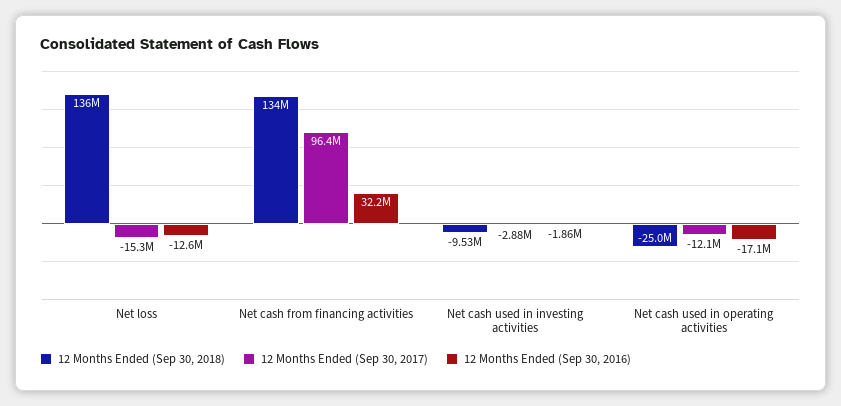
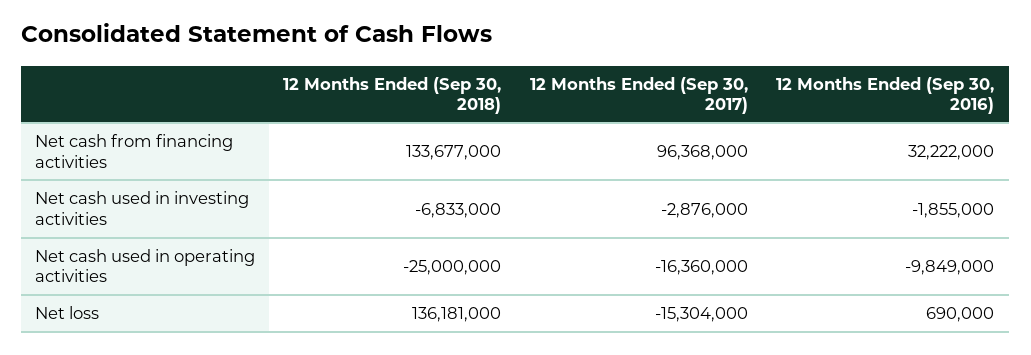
  {
    "12 Months Ended (Sep 30, 2018)": {
      "Net loss": 136181000,
      "Net cash from financing activities": 133677000,
-     "Net cash used in investing activities": -9530000,
+     "Net cash used in investing activities": -6833000,
      "Net cash used in operating activities": -25000000
    },
    "12 Months Ended (Sep 30, 2017)": {
      "Net loss": -15304000,
      "Net cash from financing activities": 96368000,
      "Net cash used in investing activities": -2876000,
-     "Net cash used in operating activities": -12100000
+     "Net cash used in operating activities": -16360000
    },
    "12 Months Ended (Sep 30, 2016)": {
-     "Net loss": -12600000,
+     "Net loss": 690000,
      "Net cash from financing activities": 32222000,
      "Net cash used in investing activities": -1855000,
-     "Net cash used in operating activities": -17100000
+     "Net cash used in operating activities": -9849000
    }
  }

